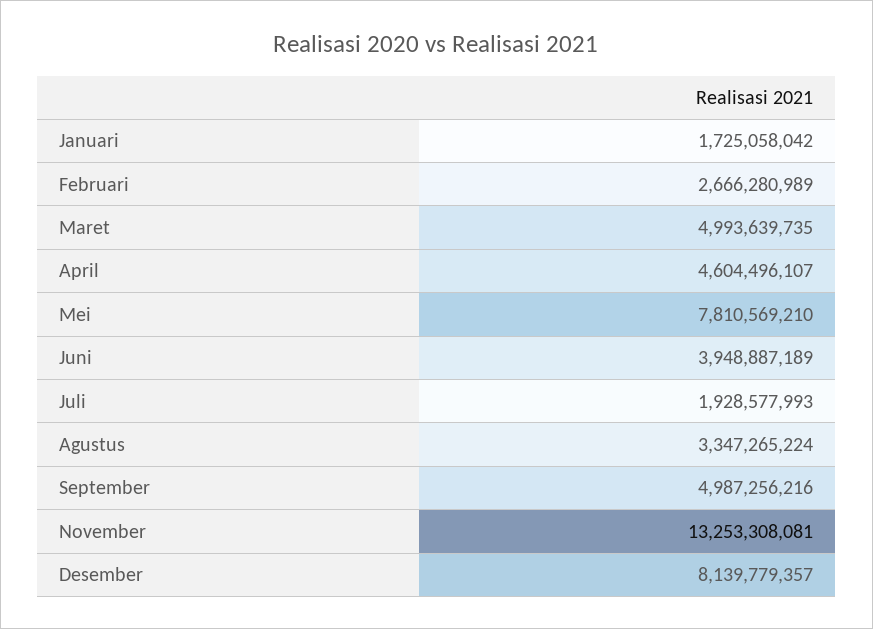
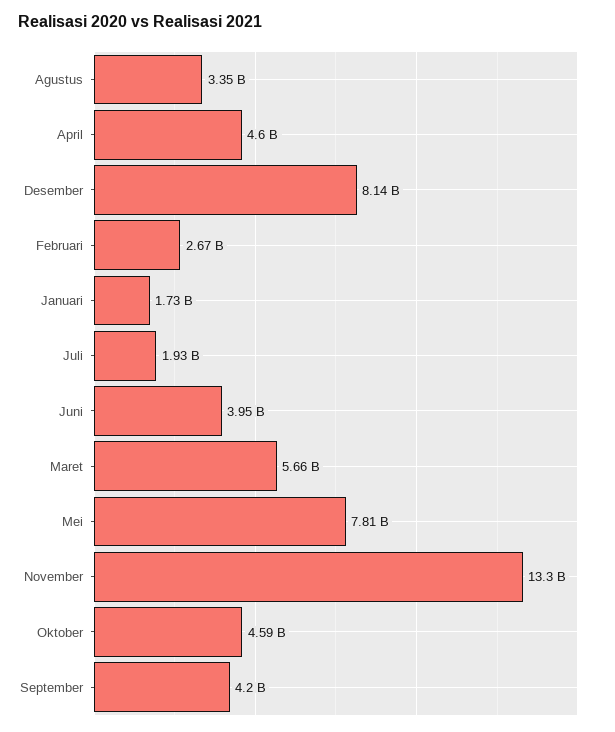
  {
    "Januari": 1725058042,
    "Februari": 2666280989,
-   "Maret": 4993639735,
+   "Maret": 5660000000,
    "April": 4604496107,
    "Mei": 7810569210,
    "Juni": 3948887189,
    "Juli": 1928577993,
    "Agustus": 3347265224,
-   "September": 4987256216,
+   "September": 4200000000,
    "November": 13253308081,
-   "Desember": 8139779357
+   "Desember": 8139779357,
+   "Oktober": 4590000000
  }

